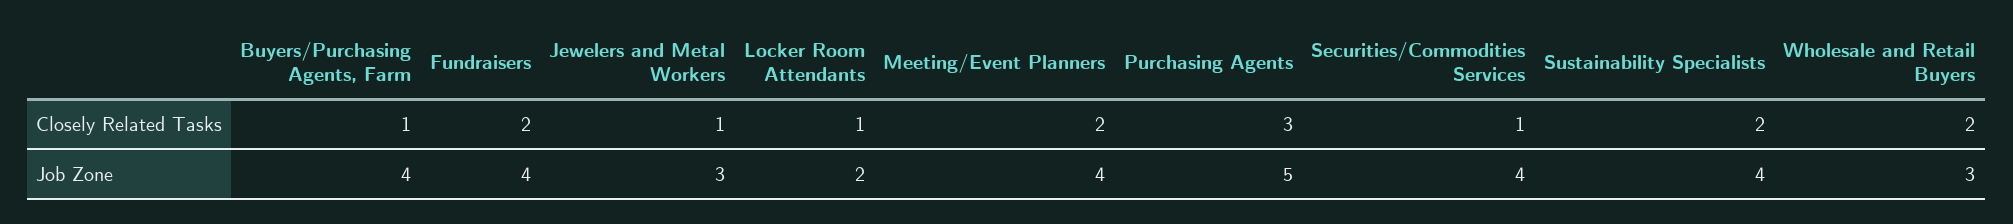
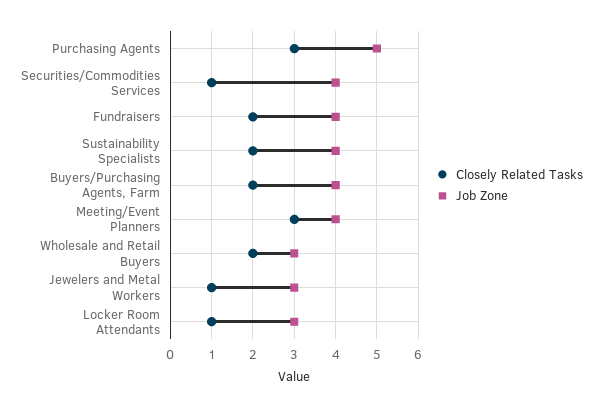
  {
    "Closely Related Tasks": {
-     "Buyers/Purchasing Agents, Farm": 1,
+     "Buyers/Purchasing Agents, Farm": 2,
      "Fundraisers": 2,
      "Jewelers and Metal Workers": 1,
      "Locker Room Attendants": 1,
-     "Meeting/Event Planners": 2,
+     "Meeting/Event Planners": 3,
      "Purchasing Agents": 3,
      "Securities/Commodities Services": 1,
      "Sustainability Specialists": 2,
      "Wholesale and Retail Buyers": 2
    },
    "Job Zone": {
      "Buyers/Purchasing Agents, Farm": 4,
      "Fundraisers": 4,
      "Jewelers and Metal Workers": 3,
-     "Locker Room Attendants": 2,
+     "Locker Room Attendants": 3,
      "Meeting/Event Planners": 4,
      "Purchasing Agents": 5,
      "Securities/Commodities Services": 4,
      "Sustainability Specialists": 4,
      "Wholesale and Retail Buyers": 3
    }
  }

